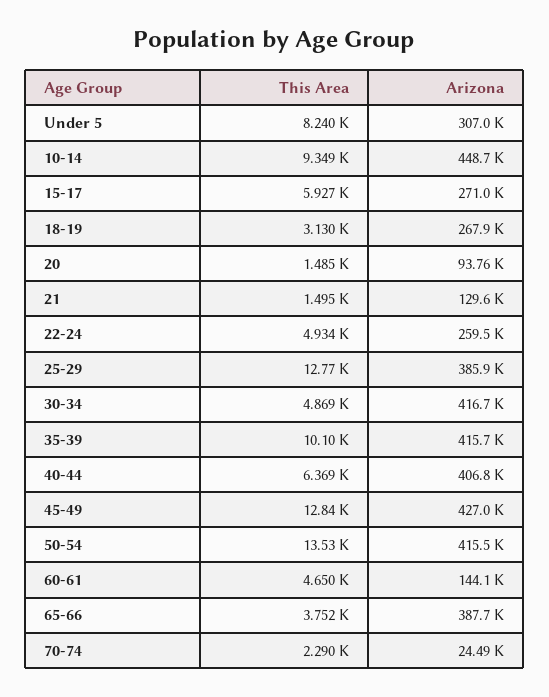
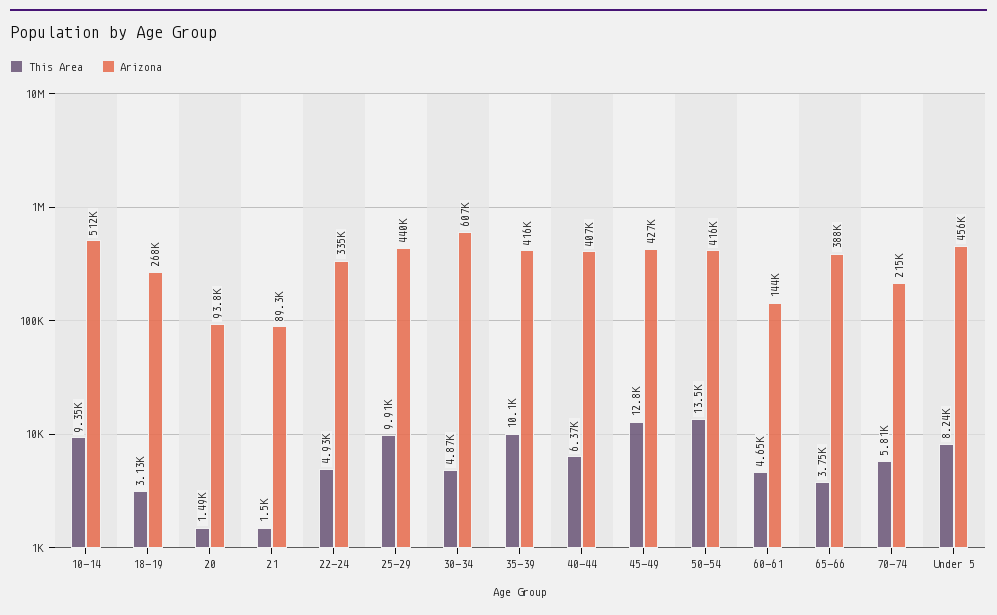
  {
    "This Area": {
      "Under 5": 8240,
      "10-14": 9349,
-     "15-17": 5927,
      "18-19": 3130,
      "20": 1485,
      "21": 1495,
      "22-24": 4934,
-     "25-29": 12770,
+     "25-29": 9910,
      "30-34": 4869,
      "35-39": 10100,
      "40-44": 6369,
      "45-49": 12840,
      "50-54": 13530,
      "60-61": 4650,
      "65-66": 3752,
-     "70-74": 2290
+     "70-74": 5810
    },
    "Arizona": {
-     "Under 5": 307000,
+     "Under 5": 456000,
-     "10-14": 448700,
+     "10-14": 512000,
-     "15-17": 271000,
      "18-19": 267900,
      "20": 93760,
-     "21": 129600,
+     "21": 89300,
-     "22-24": 259500,
+     "22-24": 335000,
-     "25-29": 385900,
+     "25-29": 440000,
-     "30-34": 416700,
+     "30-34": 607000,
      "35-39": 415700,
      "40-44": 406800,
      "45-49": 427000,
      "50-54": 415500,
      "60-61": 144100,
      "65-66": 387700,
-     "70-74": 24490
+     "70-74": 215000
    }
  }

